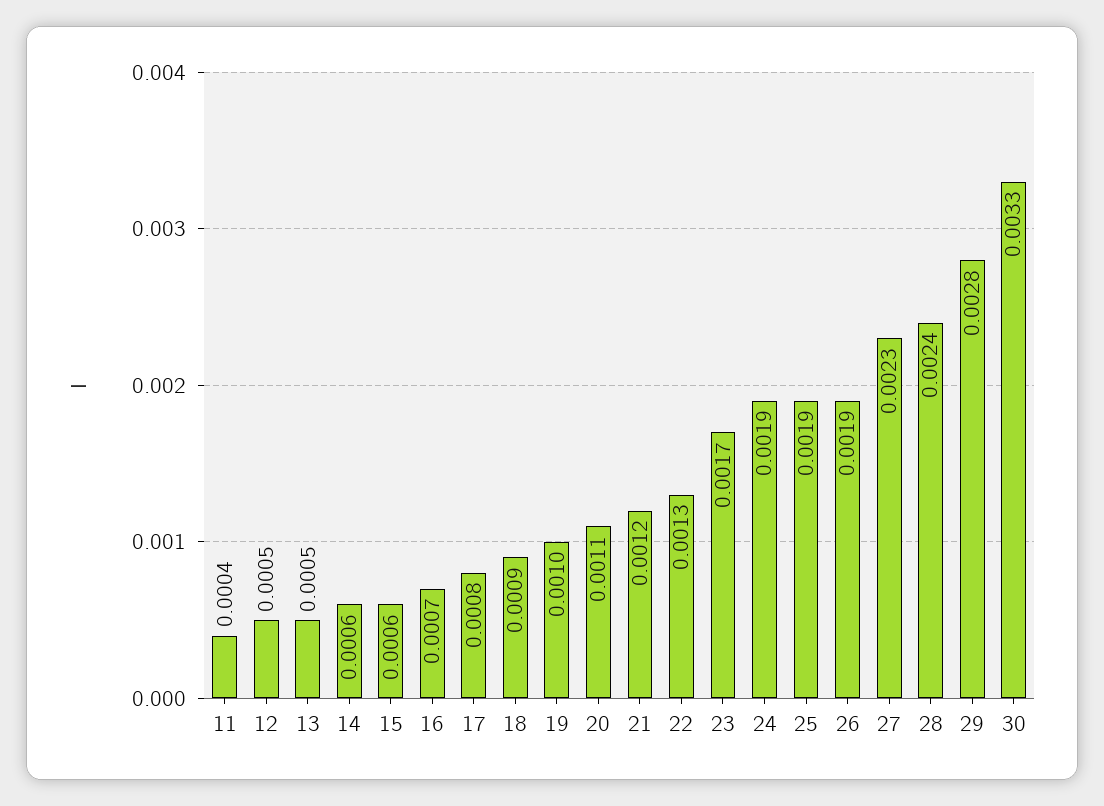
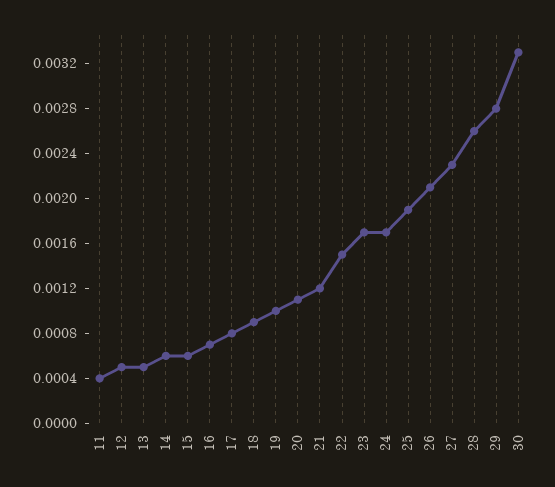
  {
    "11": 0.0004,
    "12": 0.0005,
    "13": 0.0005,
    "14": 0.0006,
    "15": 0.0006,
    "16": 0.0007,
    "17": 0.0008,
    "18": 0.0009,
    "19": 0.001,
    "20": 0.0011,
    "21": 0.0012,
-   "22": 0.0013,
+   "22": 0.0015,
    "23": 0.0017,
-   "24": 0.0019,
+   "24": 0.0017,
    "25": 0.0019,
-   "26": 0.0019,
+   "26": 0.0021,
    "27": 0.0023,
-   "28": 0.0024,
+   "28": 0.0026,
    "29": 0.0028,
    "30": 0.0033
  }

